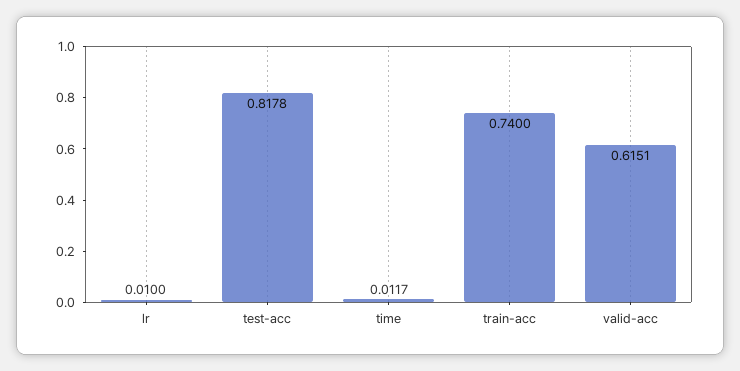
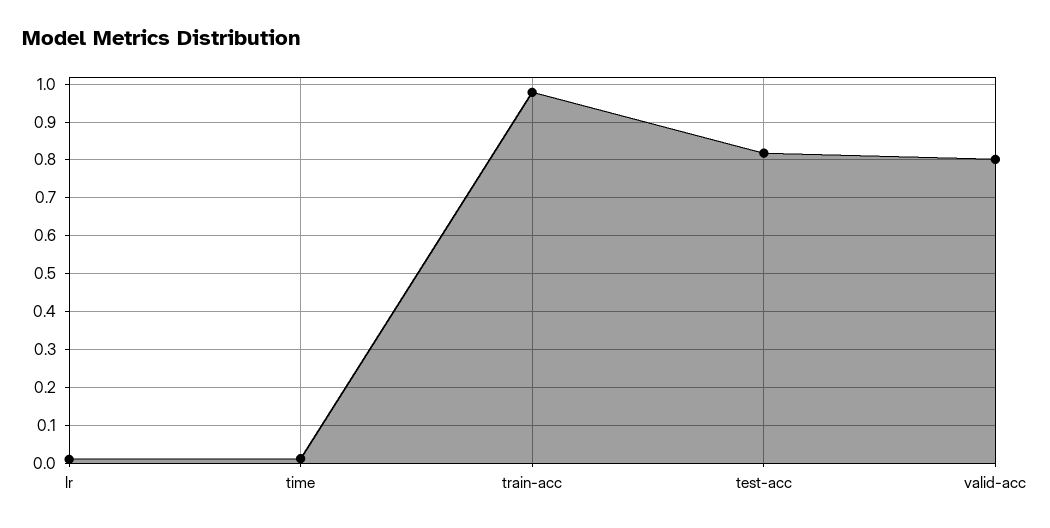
  {
    "lr": 0.01,
    "test-acc": 0.8178,
    "time": 0.0117,
-   "train-acc": 0.74,
+   "train-acc": 0.98,
-   "valid-acc": 0.6151
+   "valid-acc": 0.8
  }

